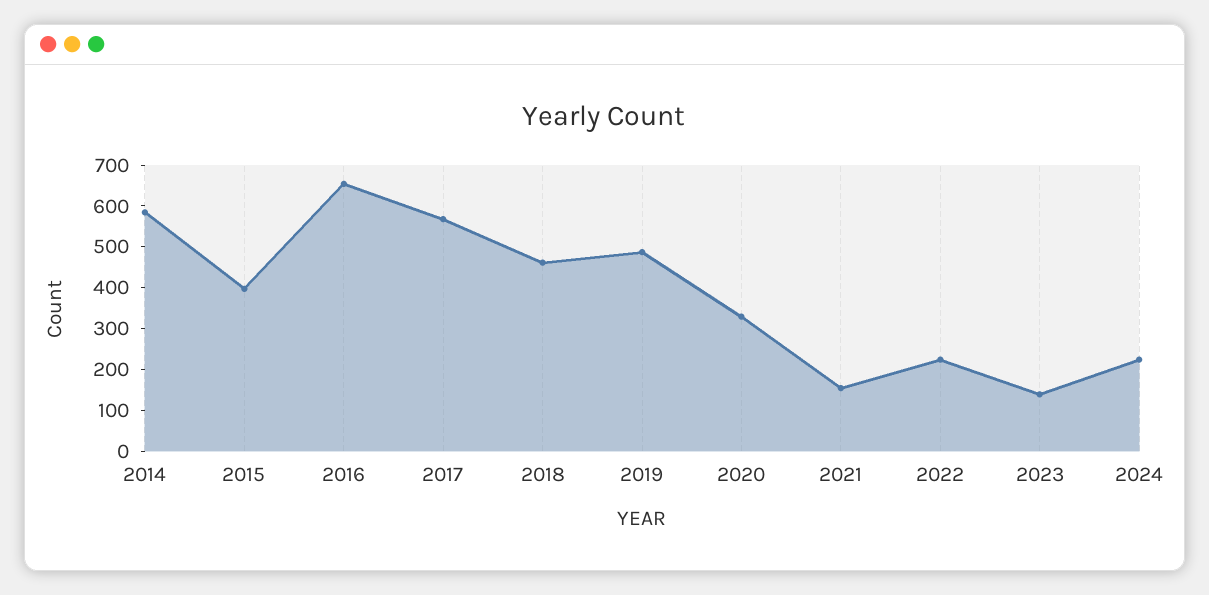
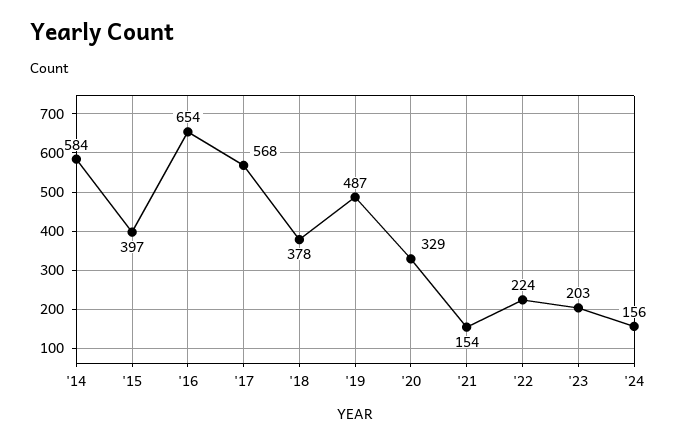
  {
    "2014": 584,
    "2015": 397,
    "2016": 654,
    "2017": 568,
-   "2018": 460,
+   "2018": 378,
    "2019": 487,
    "2020": 329,
    "2021": 154,
    "2022": 224,
-   "2023": 140,
+   "2023": 203,
-   "2024": 220
+   "2024": 156
  }

